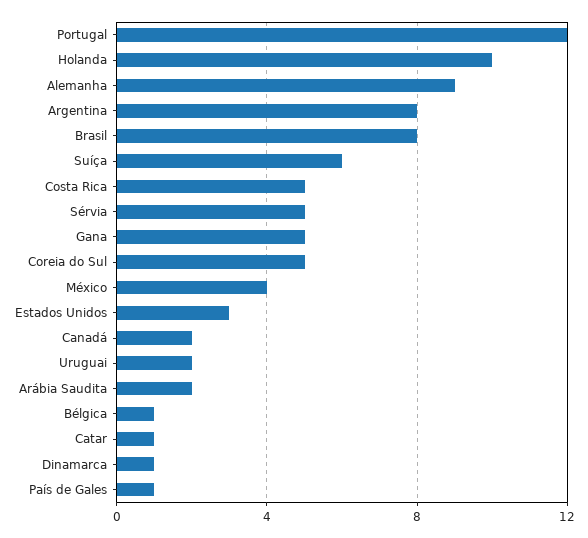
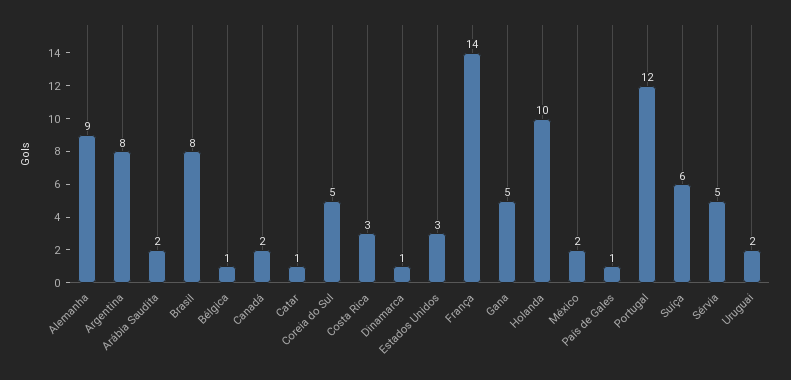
  {
    "Portugal": 12,
    "Holanda": 10,
    "Alemanha": 9,
    "Argentina": 8,
    "Brasil": 8,
    "Suíça": 6,
-   "Costa Rica": 5,
+   "Costa Rica": 3,
    "Sérvia": 5,
    "Gana": 5,
    "Coreia do Sul": 5,
-   "México": 4,
+   "México": 2,
    "Estados Unidos": 3,
    "Canadá": 2,
    "Uruguai": 2,
    "Arábia Saudita": 2,
    "Bélgica": 1,
    "Catar": 1,
    "Dinamarca": 1,
-   "País de Gales": 1
+   "País de Gales": 1,
+   "França": 14
  }

